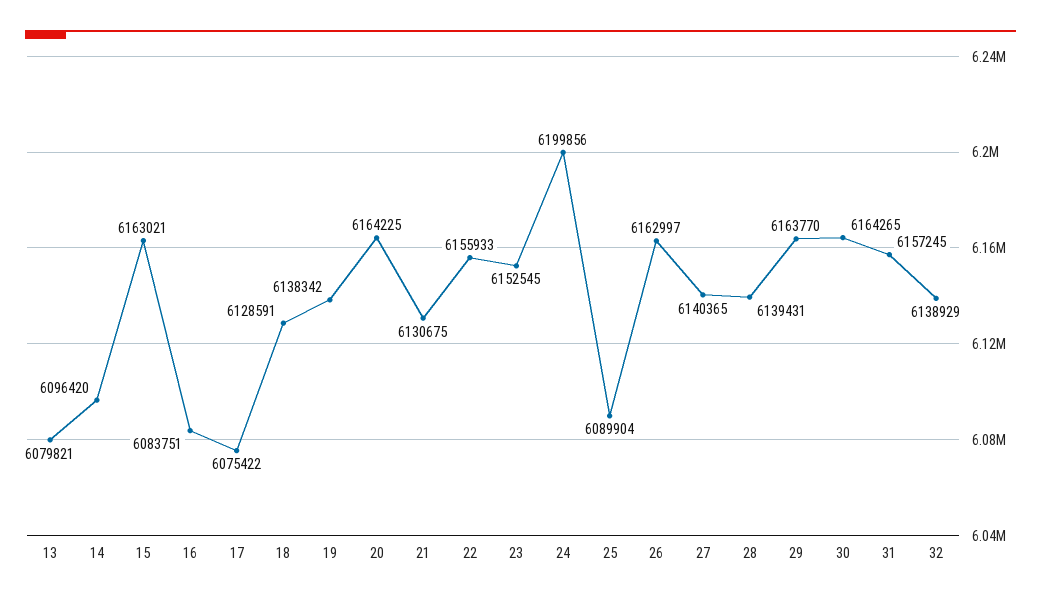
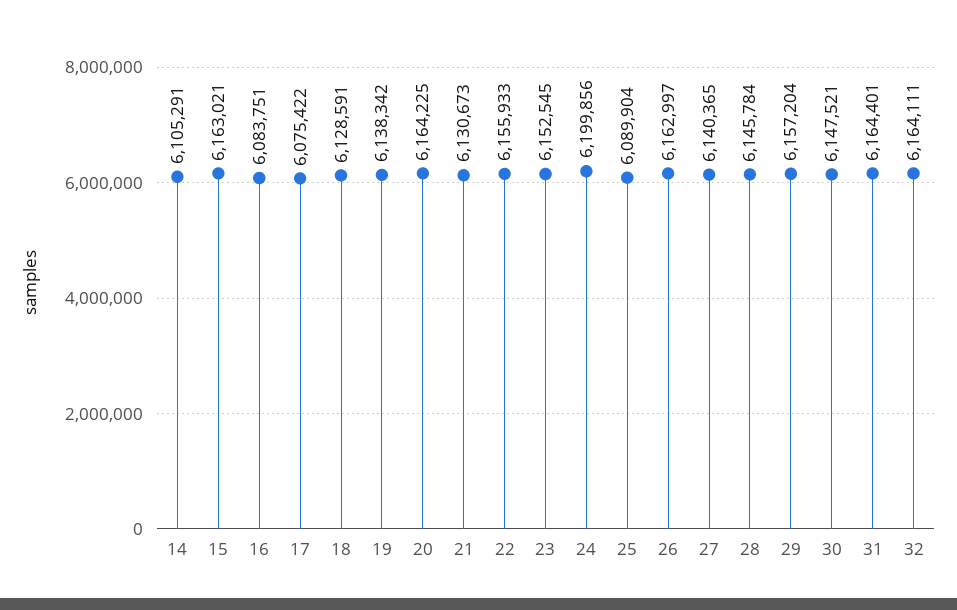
  {
-   "13": 6079821,
-   "14": 6096420,
+   "14": 6105291,
    "15": 6163021,
    "16": 6083751,
    "17": 6075422,
    "18": 6128591,
    "19": 6138342,
    "20": 6164225,
-   "21": 6130675,
+   "21": 6130673,
    "22": 6155933,
    "23": 6152545,
    "24": 6199856,
    "25": 6089904,
    "26": 6162997,
    "27": 6140365,
-   "28": 6139431,
+   "28": 6145784,
-   "29": 6163770,
+   "29": 6157204,
-   "30": 6164265,
+   "30": 6147521,
-   "31": 6157245,
+   "31": 6164401,
-   "32": 6138929
+   "32": 6164111
  }

